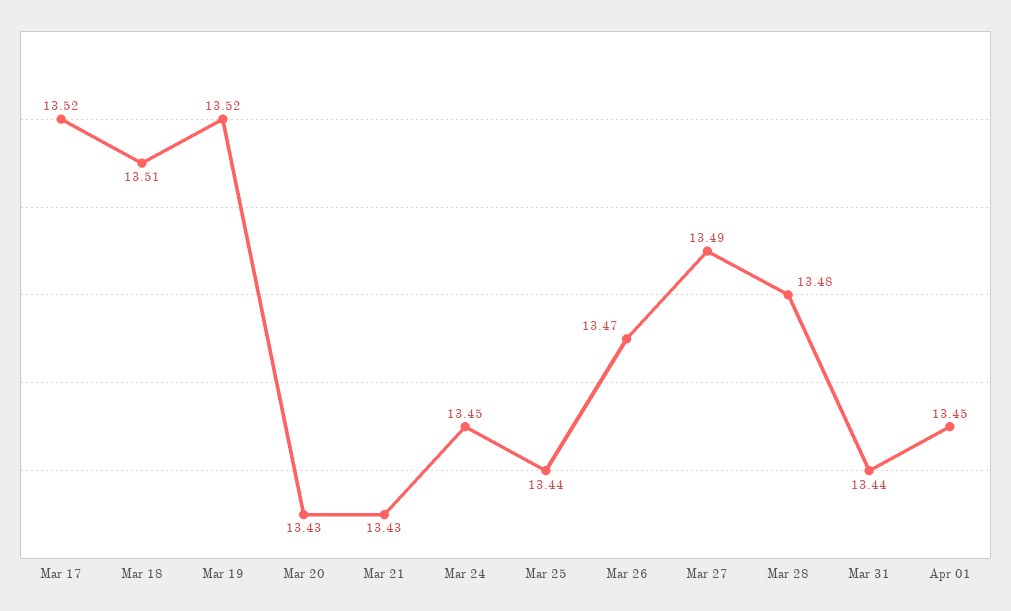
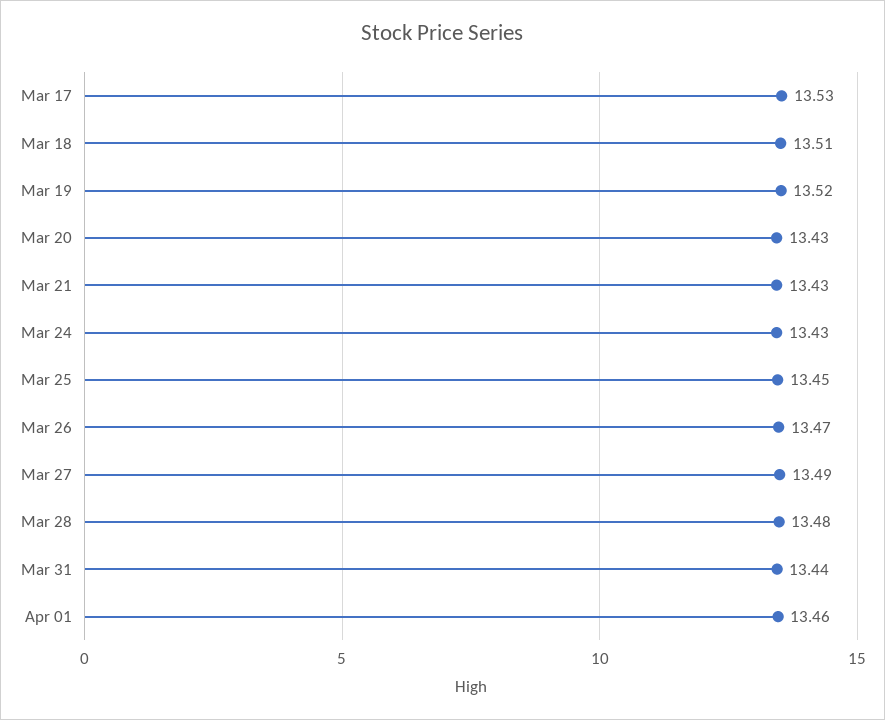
  {
-   "Mar 17": 13.52,
+   "Mar 17": 13.53,
    "Mar 18": 13.51,
    "Mar 19": 13.52,
    "Mar 20": 13.43,
    "Mar 21": 13.43,
-   "Mar 24": 13.45,
+   "Mar 24": 13.43,
-   "Mar 25": 13.44,
+   "Mar 25": 13.45,
    "Mar 26": 13.47,
    "Mar 27": 13.49,
    "Mar 28": 13.48,
    "Mar 31": 13.44,
-   "Apr 01": 13.45
+   "Apr 01": 13.46
  }

